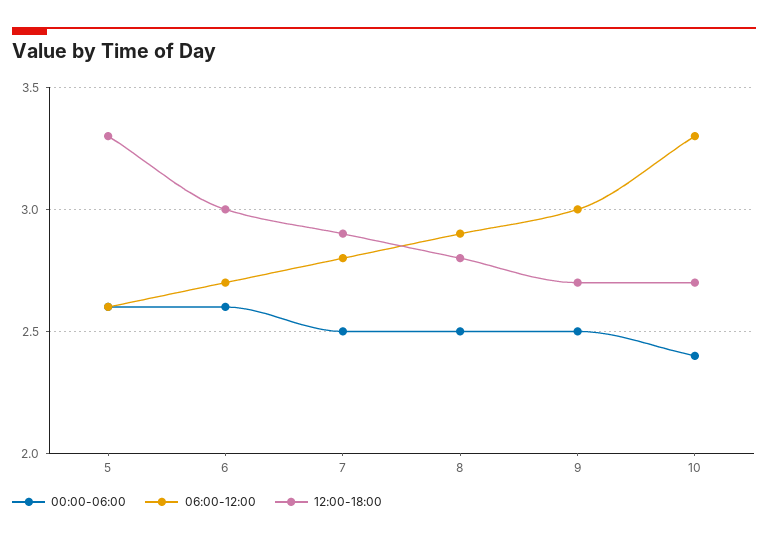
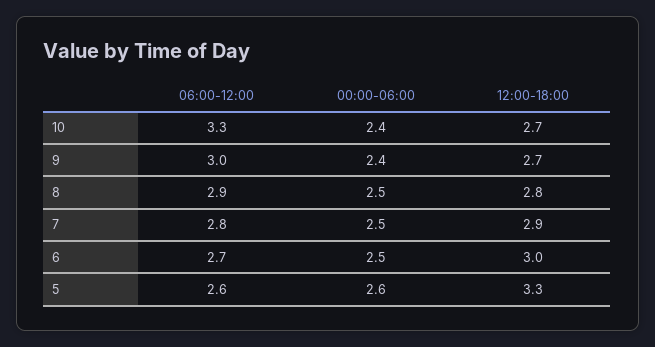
  {
    "00:00-06:00": {
      "5": 2.6,
-     "6": 2.6,
+     "6": 2.5,
      "7": 2.5,
      "8": 2.5,
-     "9": 2.5,
+     "9": 2.4,
      "10": 2.4
    },
    "06:00-12:00": {
      "5": 2.6,
      "6": 2.7,
      "7": 2.8,
      "8": 2.9,
      "9": 3,
      "10": 3.3
    },
    "12:00-18:00": {
      "5": 3.3,
      "6": 3,
      "7": 2.9,
      "8": 2.8,
      "9": 2.7,
      "10": 2.7
    }
  }

